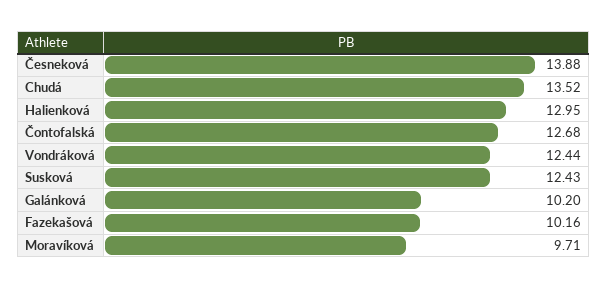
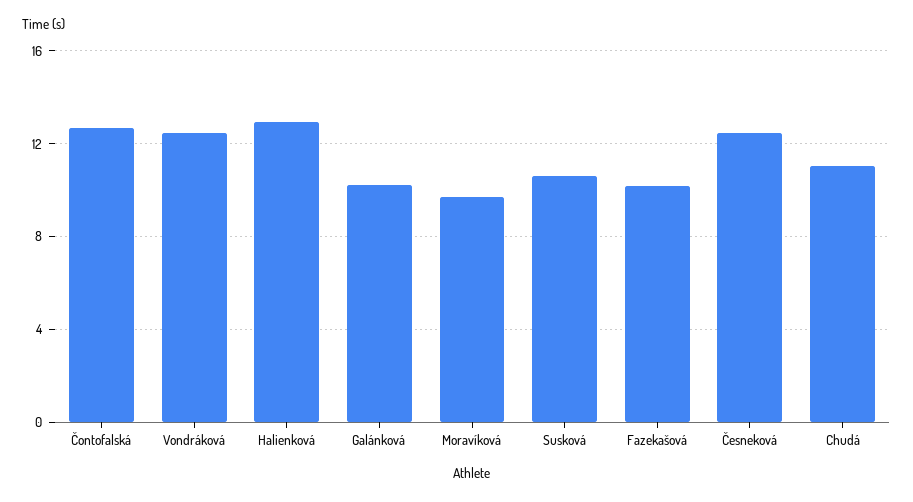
  {
-   "Česneková": 13.88,
+   "Česneková": 12.5,
-   "Chudá": 13.52,
+   "Chudá": 11,
    "Halienková": 12.95,
    "Čontofalská": 12.68,
    "Vondráková": 12.44,
-   "Susková": 12.43,
+   "Susková": 10.5,
    "Galánková": 10.2,
    "Fazekašová": 10.16,
    "Moravíková": 9.71
  }

